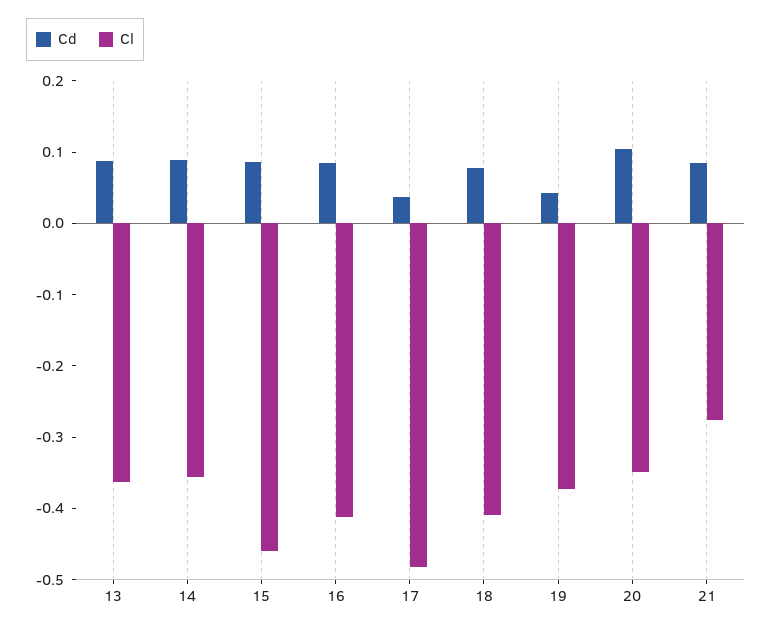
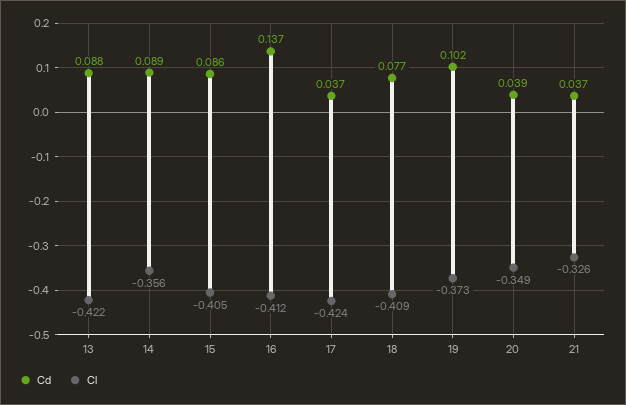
  {
    "Cd": {
      "13": 0.088,
      "14": 0.089,
      "15": 0.086,
-     "16": 0.08,
+     "16": 0.137,
      "17": 0.037,
      "18": 0.077,
-     "19": 0.04,
+     "19": 0.102,
-     "20": 0.1,
+     "20": 0.039,
-     "21": 0.08
+     "21": 0.037
    },
    "Cl": {
-     "13": -0.36,
+     "13": -0.422,
      "14": -0.356,
-     "15": -0.46,
+     "15": -0.405,
      "16": -0.412,
-     "17": -0.48,
+     "17": -0.424,
      "18": -0.409,
      "19": -0.373,
      "20": -0.349,
-     "21": -0.28
+     "21": -0.326
    }
  }

